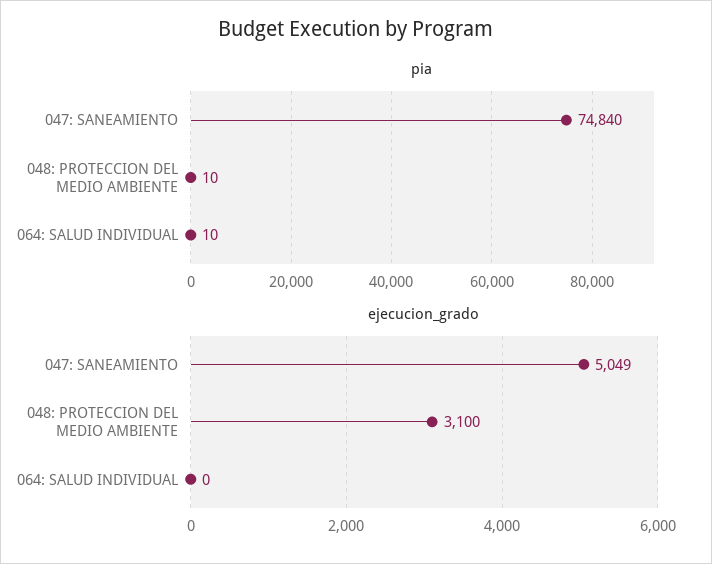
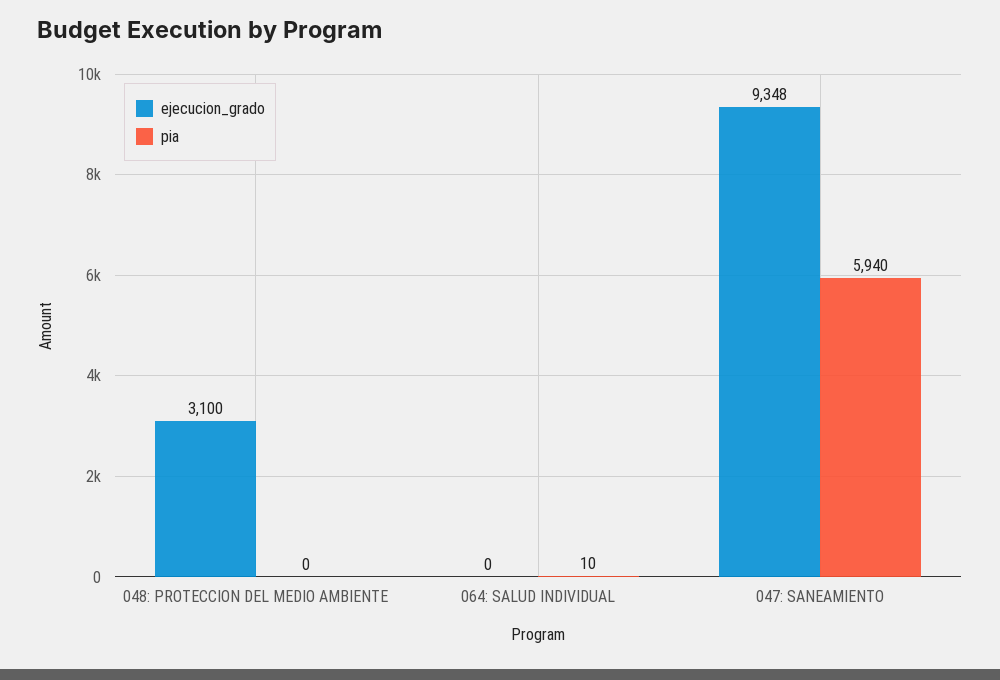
  {
    "pia": {
-     "047: SANEAMIENTO": 74840,
+     "047: SANEAMIENTO": 5940,
-     "048: PROTECCION DEL MEDIO AMBIENTE": 10,
+     "048: PROTECCION DEL MEDIO AMBIENTE": 0,
      "064: SALUD INDIVIDUAL": 10
    },
    "ejecucion_grado": {
-     "047: SANEAMIENTO": 5049,
+     "047: SANEAMIENTO": 9348,
      "048: PROTECCION DEL MEDIO AMBIENTE": 3100,
      "064: SALUD INDIVIDUAL": 0
    }
  }

